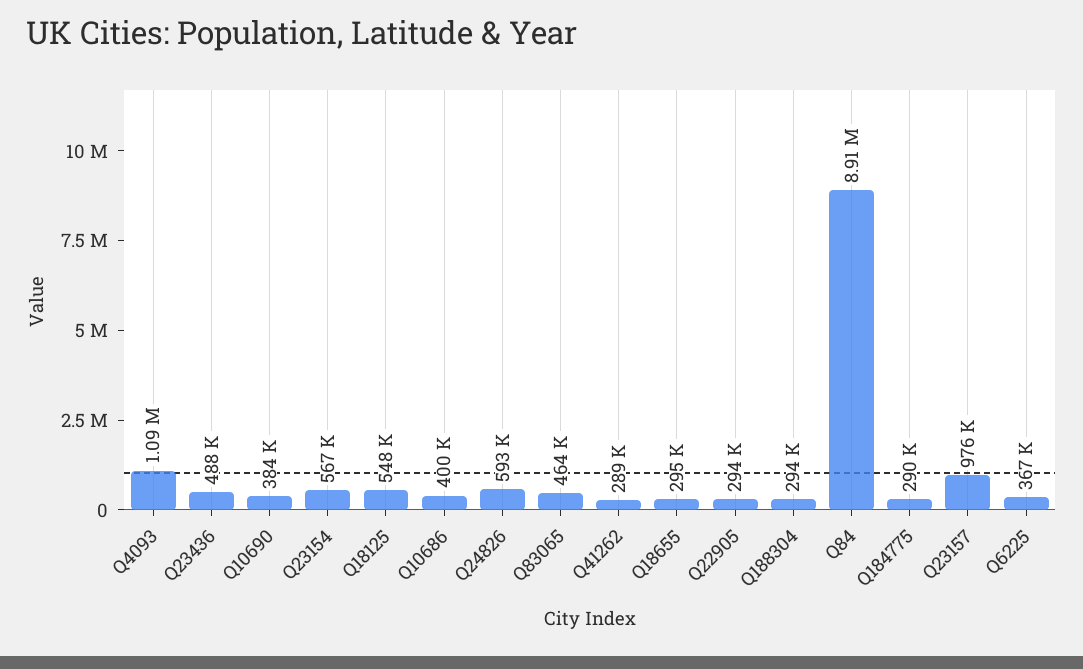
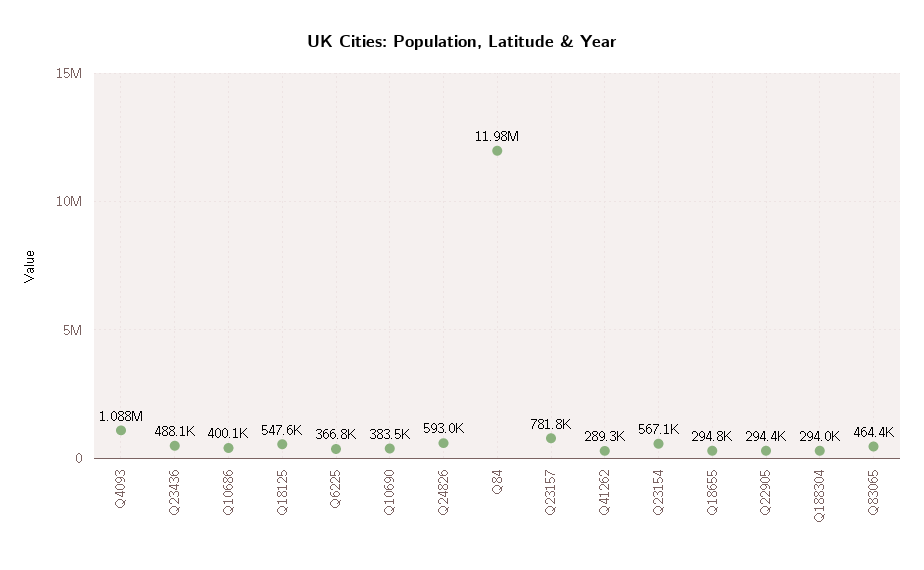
  {
    "Q4093": 1088000,
    "Q23436": 488100,
    "Q10690": 383500,
    "Q23154": 567100,
    "Q18125": 547600,
    "Q10686": 400100,
    "Q24826": 593000,
    "Q83065": 464400,
    "Q41262": 289300,
    "Q18655": 294800,
    "Q22905": 294400,
    "Q188304": 294000,
-   "Q84": 8910000,
+   "Q84": 11980000,
-   "Q184775": 290000,
-   "Q23157": 976000,
+   "Q23157": 781800,
    "Q6225": 366800
  }

